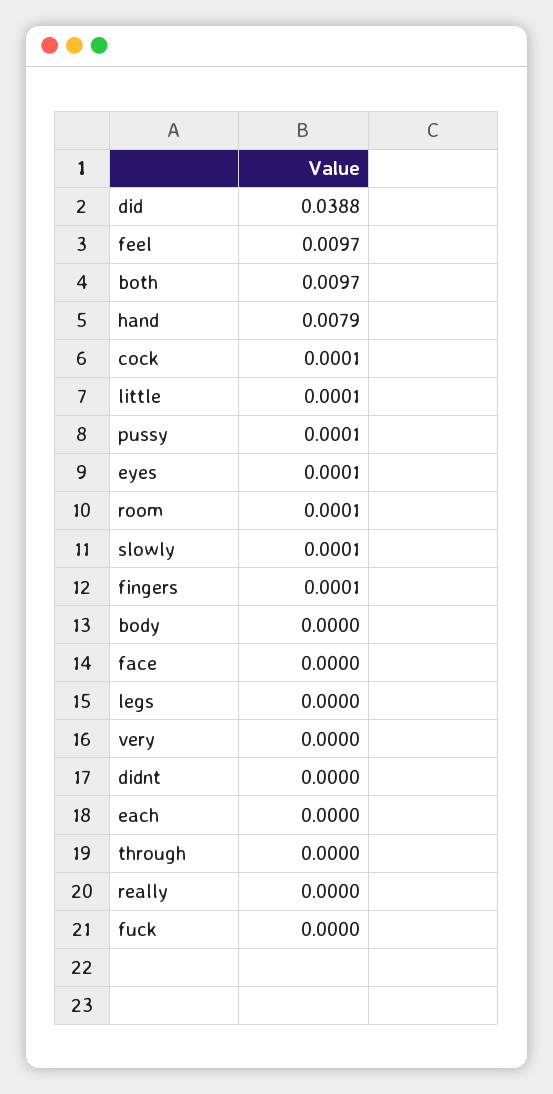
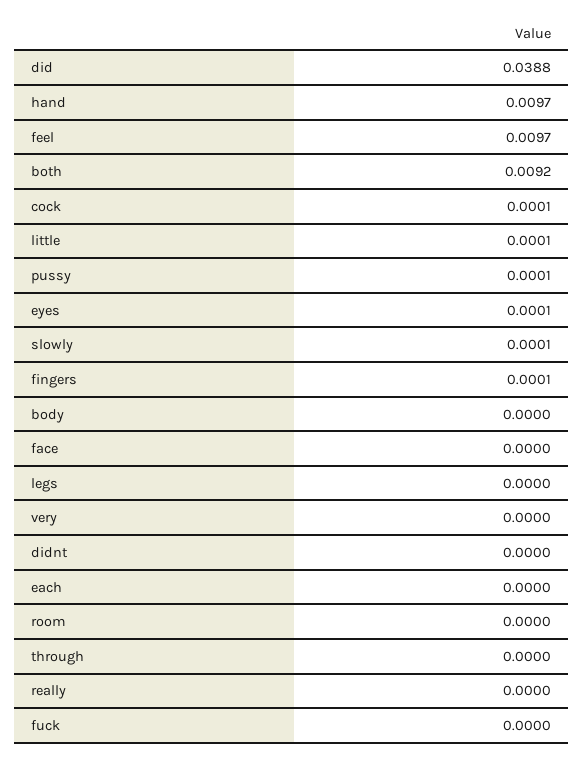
  {
    "did": 0.0388,
    "feel": 0.0097,
-   "both": 0.0097,
+   "both": 0.0092,
-   "hand": 0.0079,
+   "hand": 0.0097,
    "cock": 0.0001,
    "little": 0.0001,
    "pussy": 0.0001,
    "eyes": 0.0001,
-   "room": 0.0001,
+   "room": 0,
    "slowly": 0.0001,
    "fingers": 0.0001,
    "body": 0,
    "face": 0,
    "legs": 0,
    "very": 0,
    "didnt": 0,
    "each": 0,
    "through": 0,
    "really": 0,
    "fuck": 0
  }

